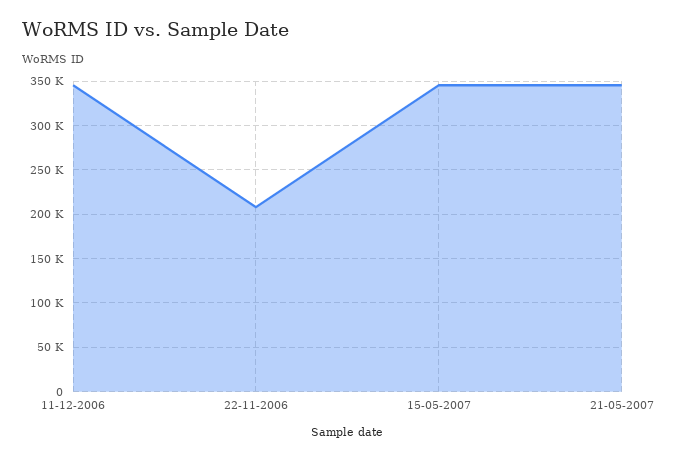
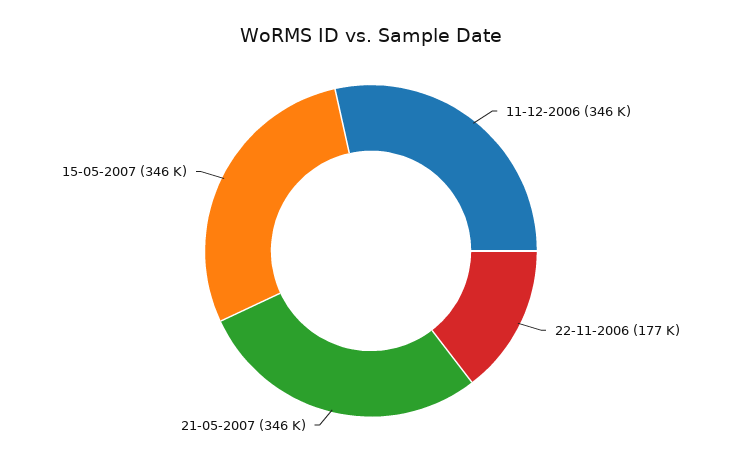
  {
    "11-12-2006": 346000,
-   "22-11-2006": 210000,
+   "22-11-2006": 177000,
    "15-05-2007": 346000,
    "21-05-2007": 346000
  }

